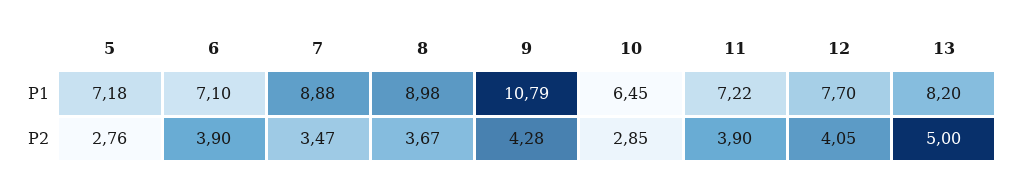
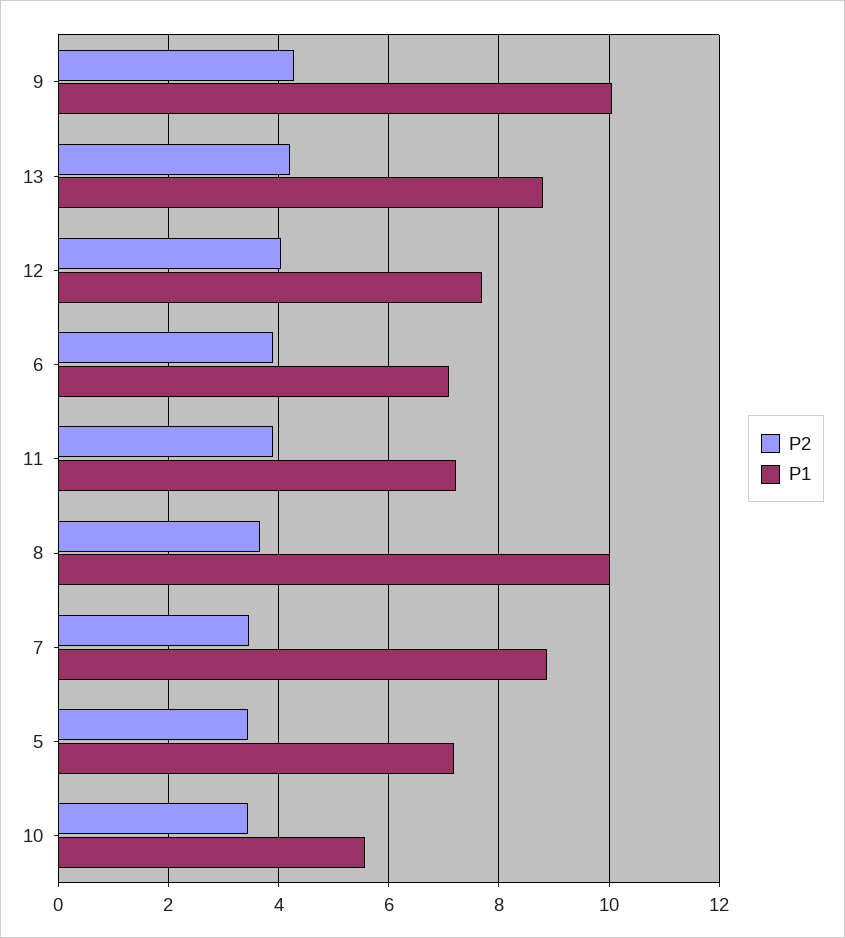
  {
    "P1": {
      "5": 7.18,
      "6": 7.1,
      "7": 8.88,
-     "8": 8.98,
+     "8": 10,
-     "9": 10.79,
+     "9": 10,
-     "10": 6.45,
+     "10": 5.6,
      "11": 7.22,
      "12": 7.7,
-     "13": 8.2
+     "13": 8.8
    },
    "P2": {
-     "5": 2.76,
+     "5": 3.4,
      "6": 3.9,
      "7": 3.47,
      "8": 3.67,
      "9": 4.28,
-     "10": 2.85,
+     "10": 3.4,
      "11": 3.9,
      "12": 4.05,
-     "13": 5
+     "13": 4.2
    }
  }

